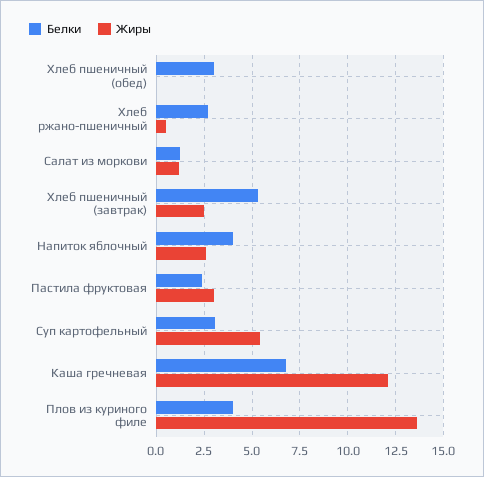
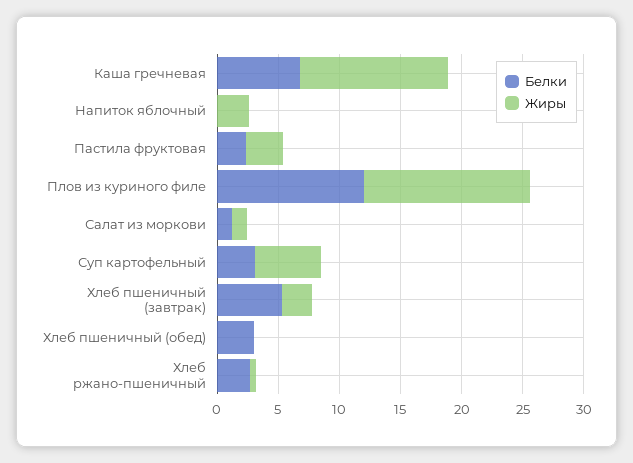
  {
    "Белки": {
      "Хлеб пшеничный (обед)": 3,
      "Хлеб ржано-пшеничный": 2.5,
      "Салат из моркови": 1,
      "Хлеб пшеничный (завтрак)": 5.5,
-     "Напиток яблочный": 4,
+     "Напиток яблочный": 0,
      "Пастила фруктовая": 2.5,
      "Суп картофельный": 3,
      "Каша гречневая": 7,
-     "Плов из куриного филе": 4
+     "Плов из куриного филе": 12
    },
    "Жиры": {
      "Хлеб пшеничный (обед)": 0,
      "Хлеб ржано-пшеничный": 0.5,
      "Салат из моркови": 1,
      "Хлеб пшеничный (завтрак)": 2.5,
      "Напиток яблочный": 2.5,
      "Пастила фруктовая": 3,
      "Суп картофельный": 5.5,
      "Каша гречневая": 12,
      "Плов из куриного филе": 13.5
    }
  }

